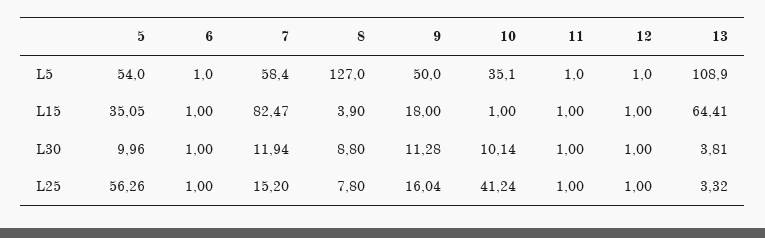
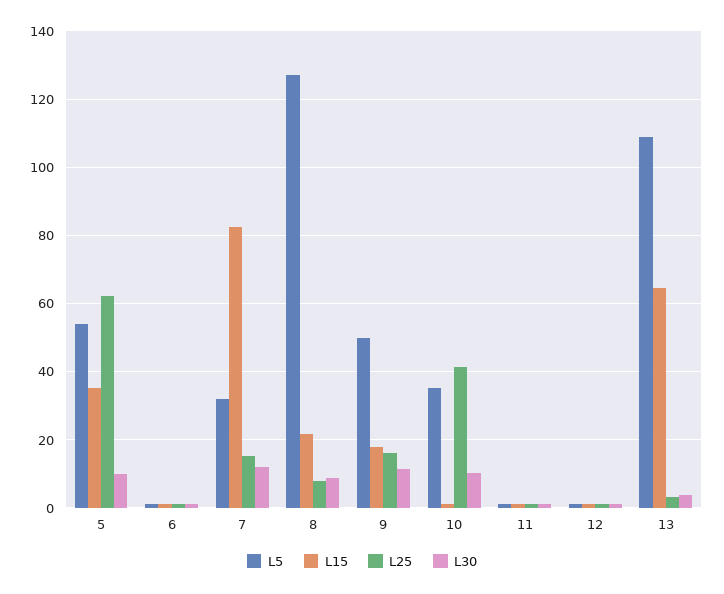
  {
    "L5": {
      "5": 54,
      "6": 1,
-     "7": 58.4,
+     "7": 32,
      "8": 127,
      "9": 50,
      "10": 35.1,
      "11": 1,
      "12": 1,
      "13": 108.9
    },
    "L15": {
      "5": 35.05,
      "6": 1,
      "7": 82.47,
-     "8": 3.9,
+     "8": 22,
      "9": 18,
      "10": 1,
      "11": 1,
      "12": 1,
      "13": 64.41
    },
    "L30": {
      "5": 9.96,
      "6": 1,
      "7": 11.94,
      "8": 8.8,
      "9": 11.28,
      "10": 10.14,
      "11": 1,
      "12": 1,
      "13": 3.81
    },
    "L25": {
-     "5": 56.26,
+     "5": 62,
      "6": 1,
      "7": 15.2,
      "8": 7.8,
      "9": 16.04,
      "10": 41.24,
      "11": 1,
      "12": 1,
      "13": 3.32
    }
  }

